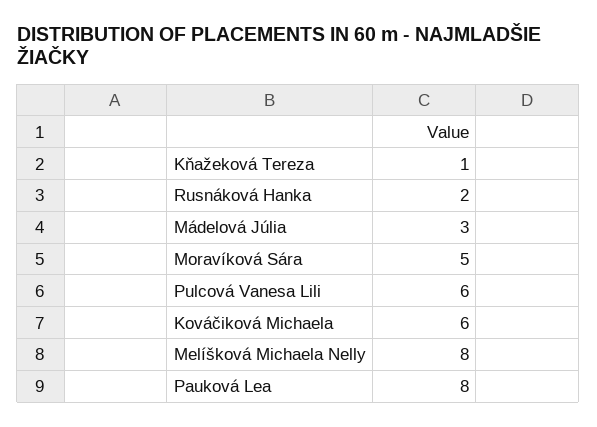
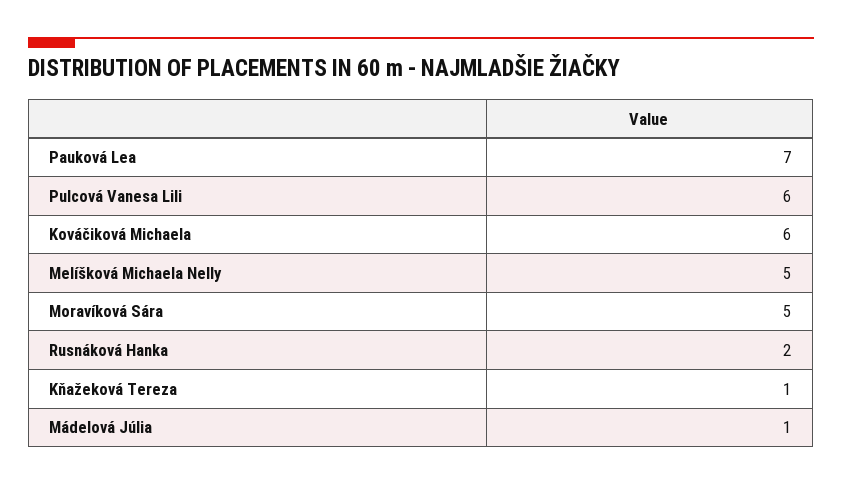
  {
    "Kňažeková Tereza": 1,
    "Rusnáková Hanka": 2,
-   "Mádelová Júlia": 3,
+   "Mádelová Júlia": 1,
    "Moravíková Sára": 5,
    "Pulcová Vanesa Lili": 6,
    "Kováčiková Michaela": 6,
-   "Melíšková Michaela Nelly": 8,
+   "Melíšková Michaela Nelly": 5,
-   "Pauková Lea": 8
+   "Pauková Lea": 7
  }

